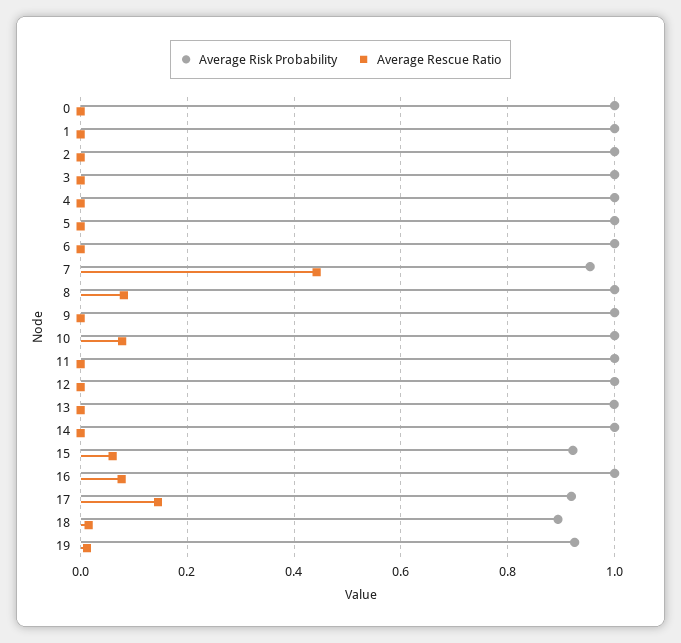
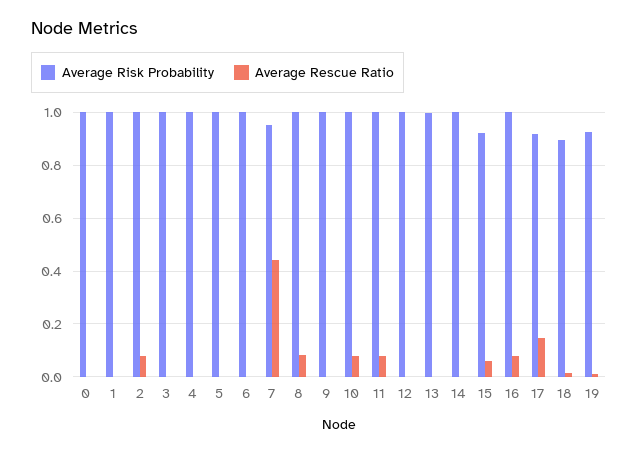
  {
    "Average Risk Probability": {
      "0": 1,
      "1": 1,
      "2": 1,
      "3": 1,
      "4": 1,
      "5": 1,
      "6": 1,
      "7": 0.96,
      "8": 1,
      "9": 1,
      "10": 1,
      "11": 1,
      "12": 1,
      "13": 1,
      "14": 1,
      "15": 0.92,
      "16": 1,
      "17": 0.92,
      "18": 0.9,
      "19": 0.92
    },
    "Average Rescue Ratio": {
      "0": 0,
      "1": 0,
-     "2": 0,
+     "2": 0.075,
      "3": 0,
      "4": 0,
      "5": 0,
      "6": 0,
      "7": 0.44,
      "8": 0.08,
      "9": 0,
      "10": 0.08,
-     "11": 0,
+     "11": 0.075,
      "12": 0,
      "13": 0,
      "14": 0,
      "15": 0.06,
      "16": 0.08,
      "17": 0.14,
      "18": 0.02,
      "19": 0.02
    }
  }

